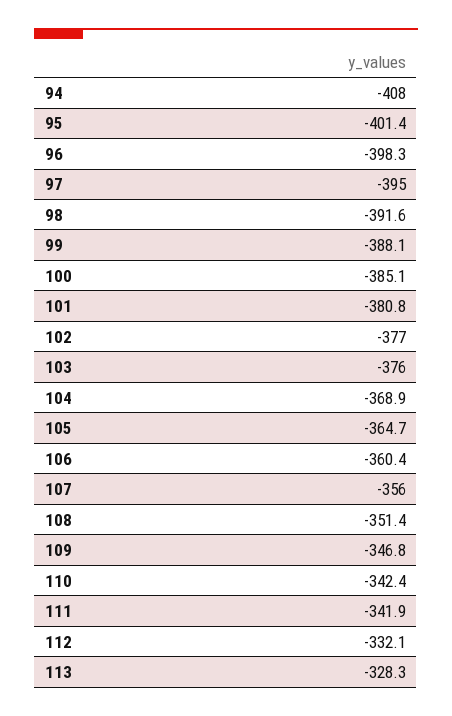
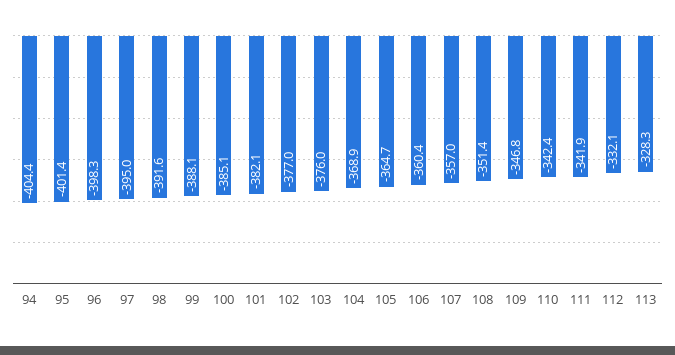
  {
-   "94": -408,
+   "94": -404.4,
    "95": -401.4,
    "96": -398.3,
    "97": -395,
    "98": -391.6,
    "99": -388.1,
    "100": -385.1,
-   "101": -380.8,
+   "101": -382.1,
    "102": -377,
    "103": -376,
    "104": -368.9,
    "105": -364.7,
    "106": -360.4,
-   "107": -356,
+   "107": -357,
    "108": -351.4,
    "109": -346.8,
    "110": -342.4,
    "111": -341.9,
    "112": -332.1,
    "113": -328.3
  }

